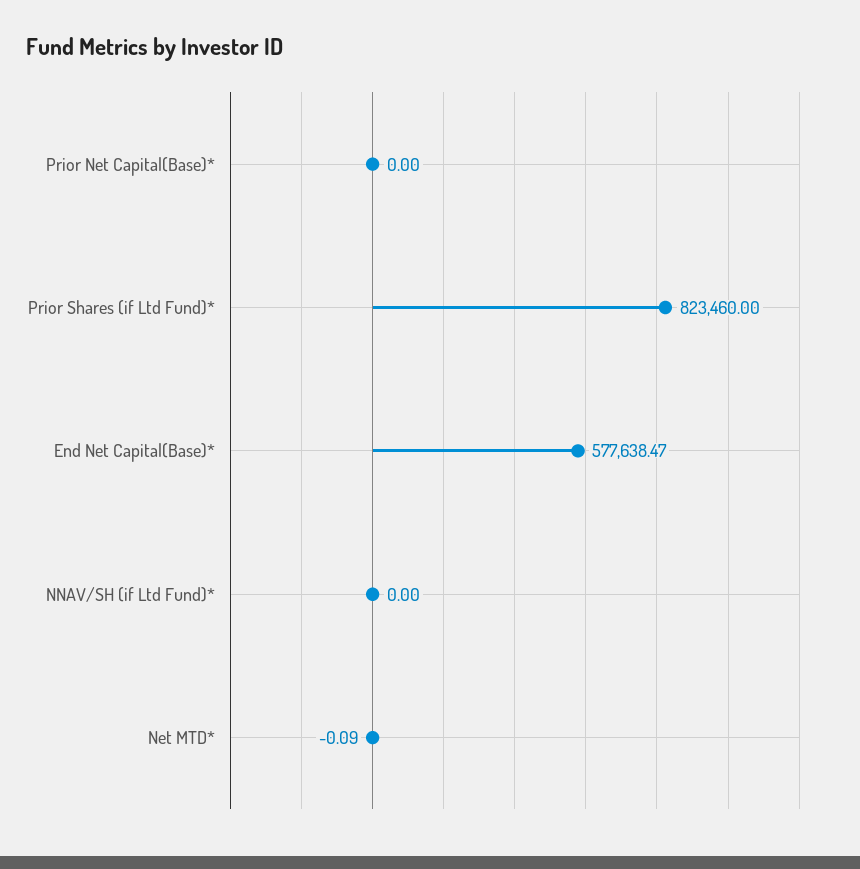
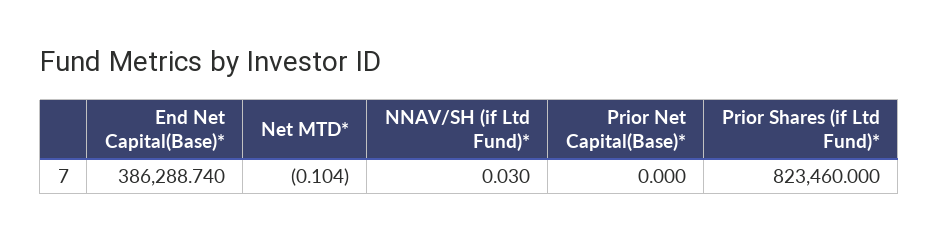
  {
    "Prior Net Capital(Base)*": 0,
    "Prior Shares (if Ltd Fund)*": 823460,
-   "End Net Capital(Base)*": 577638.47,
+   "End Net Capital(Base)*": 386288.74,
-   "NNAV/SH (if Ltd Fund)*": 0,
+   "NNAV/SH (if Ltd Fund)*": 0.03,
-   "Net MTD*": -0.09
+   "Net MTD*": -0.104
  }

